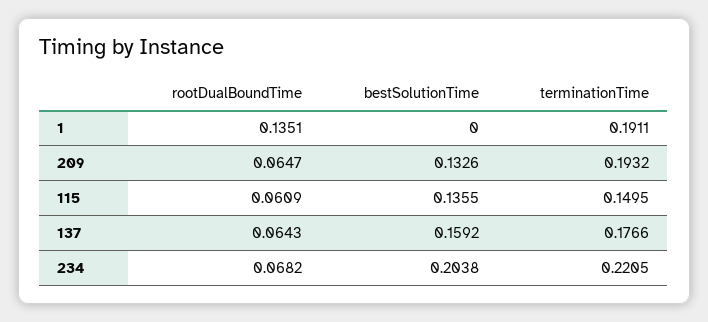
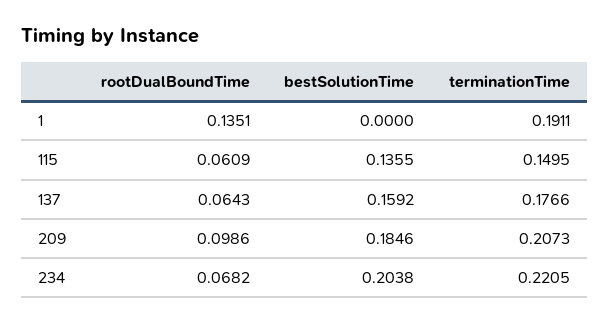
  {
    "rootDualBoundTime": {
      "1": 0.1351,
-     "209": 0.0647,
+     "209": 0.0986,
      "115": 0.0609,
      "137": 0.0643,
      "234": 0.0682
    },
    "bestSolutionTime": {
      "1": 0,
-     "209": 0.1326,
+     "209": 0.1846,
      "115": 0.1355,
      "137": 0.1592,
      "234": 0.2038
    },
    "terminationTime": {
      "1": 0.1911,
-     "209": 0.1932,
+     "209": 0.2073,
      "115": 0.1495,
      "137": 0.1766,
      "234": 0.2205
    }
  }

